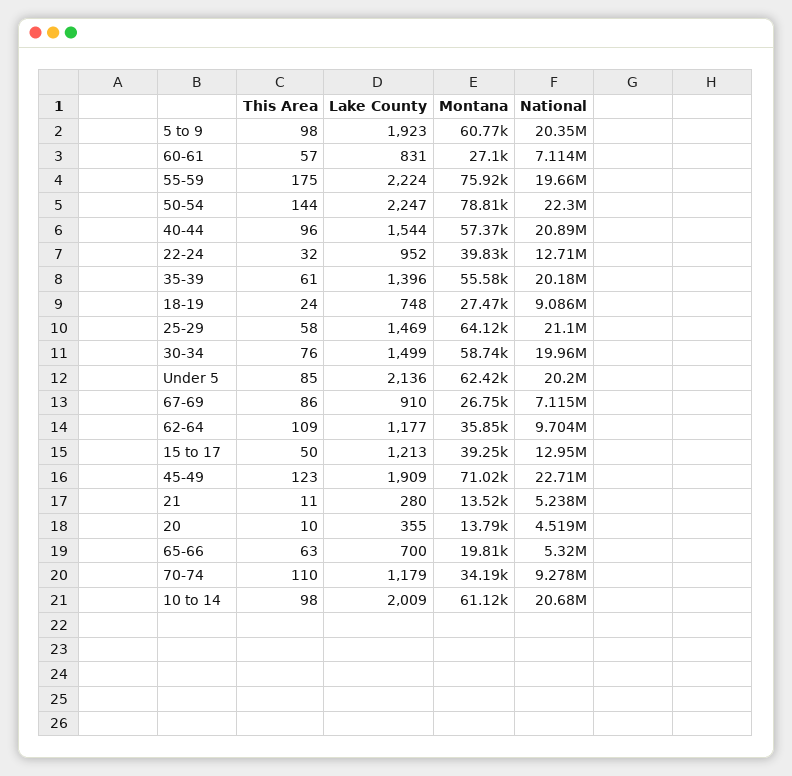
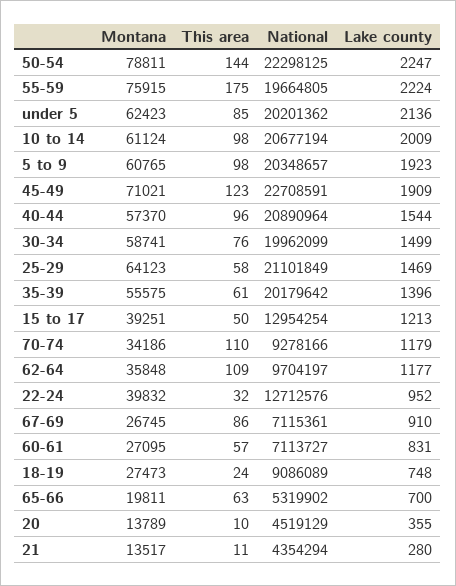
  {
    "This Area": {
      "5 to 9": 98,
      "60-61": 57,
      "55-59": 175,
      "50-54": 144,
      "40-44": 96,
      "22-24": 32,
      "35-39": 61,
      "18-19": 24,
      "25-29": 58,
      "30-34": 76,
      "Under 5": 85,
      "67-69": 86,
      "62-64": 109,
      "15 to 17": 50,
      "45-49": 123,
      "21": 11,
      "20": 10,
      "65-66": 63,
      "70-74": 110,
      "10 to 14": 98
    },
    "Lake County": {
      "5 to 9": 1923,
      "60-61": 831,
      "55-59": 2224,
      "50-54": 2247,
      "40-44": 1544,
      "22-24": 952,
      "35-39": 1396,
      "18-19": 748,
      "25-29": 1469,
      "30-34": 1499,
      "Under 5": 2136,
      "67-69": 910,
      "62-64": 1177,
      "15 to 17": 1213,
      "45-49": 1909,
      "21": 280,
      "20": 355,
      "65-66": 700,
      "70-74": 1179,
      "10 to 14": 2009
    },
    "Montana": {
      "5 to 9": 60765,
      "60-61": 27095,
      "55-59": 75915,
      "50-54": 78811,
      "40-44": 57370,
      "22-24": 39832,
      "35-39": 55575,
      "18-19": 27473,
      "25-29": 64123,
      "30-34": 58741,
      "Under 5": 62423,
      "67-69": 26745,
      "62-64": 35848,
      "15 to 17": 39251,
      "45-49": 71021,
      "21": 13517,
      "20": 13789,
      "65-66": 19811,
      "70-74": 34186,
      "10 to 14": 61124
    },
    "National": {
      "5 to 9": 20348657,
      "60-61": 7113727,
      "55-59": 19664805,
      "50-54": 22298125,
      "40-44": 20890964,
      "22-24": 12712576,
      "35-39": 20179642,
      "18-19": 9086089,
      "25-29": 21101849,
      "30-34": 19962099,
      "Under 5": 20201362,
      "67-69": 7115361,
      "62-64": 9704197,
      "15 to 17": 12954254,
      "45-49": 22708591,
-     "21": 5238000,
+     "21": 4354294,
      "20": 4519129,
      "65-66": 5319902,
      "70-74": 9278166,
      "10 to 14": 20677194
    }
  }

